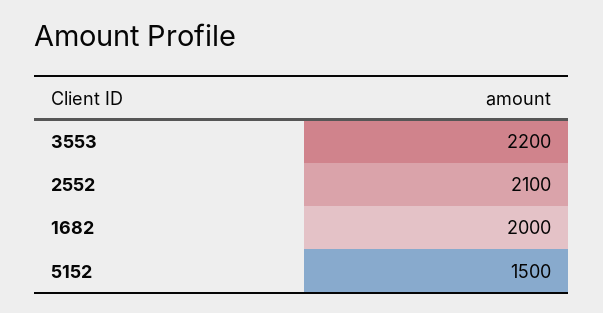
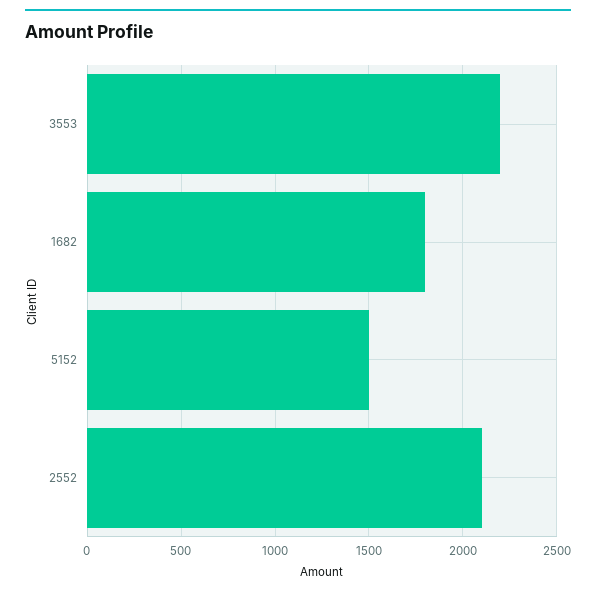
  {
    "3553": 2200,
    "2552": 2100,
-   "1682": 2000,
+   "1682": 1800,
    "5152": 1500
  }

